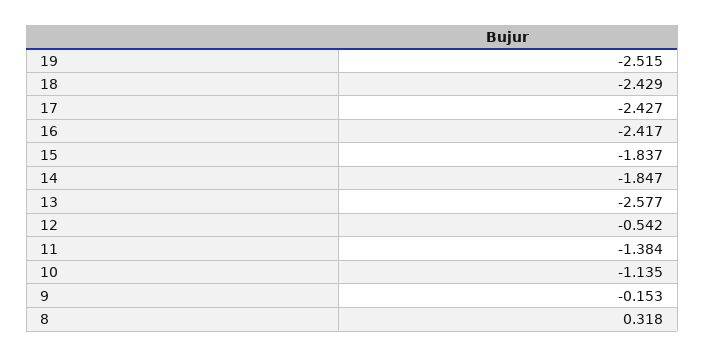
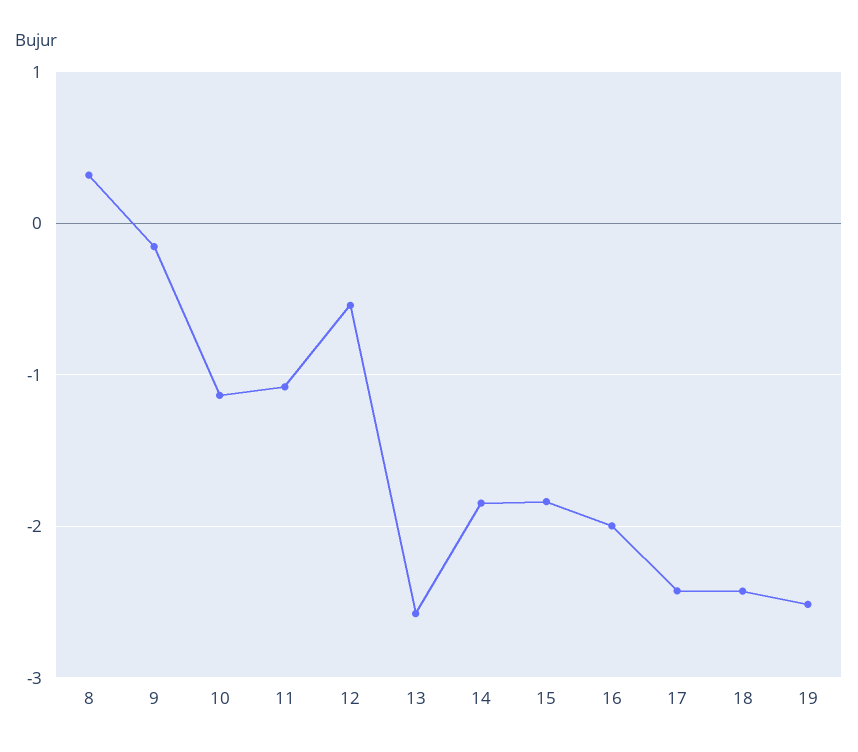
  {
    "19": -2.515,
    "18": -2.429,
    "17": -2.427,
-   "16": -2.417,
+   "16": -2,
    "15": -1.837,
    "14": -1.847,
    "13": -2.577,
    "12": -0.542,
-   "11": -1.384,
+   "11": -1.1,
    "10": -1.135,
    "9": -0.153,
    "8": 0.318
  }

